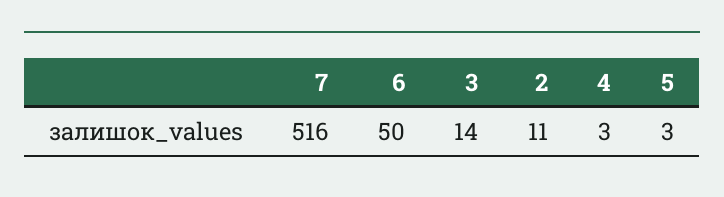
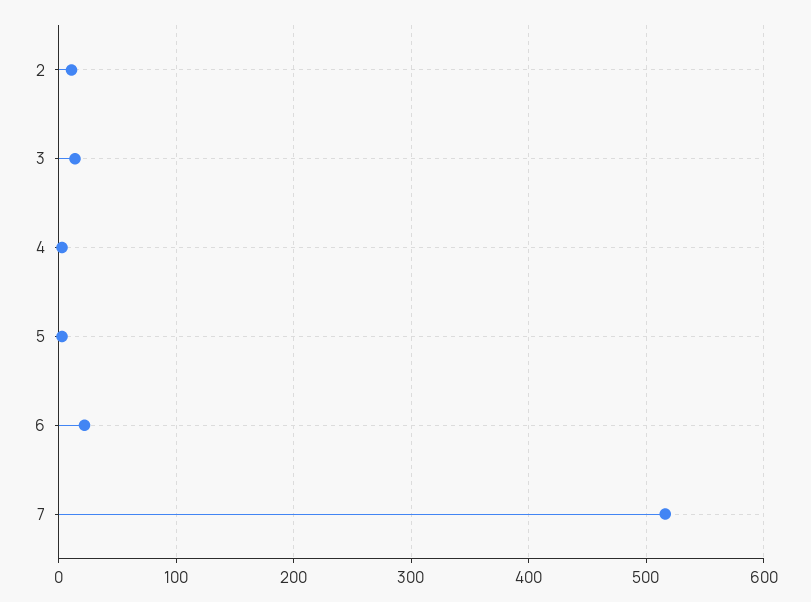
  {
    "7": 516,
-   "6": 50,
+   "6": 20,
    "3": 14,
    "2": 11,
    "4": 3,
    "5": 3
  }

